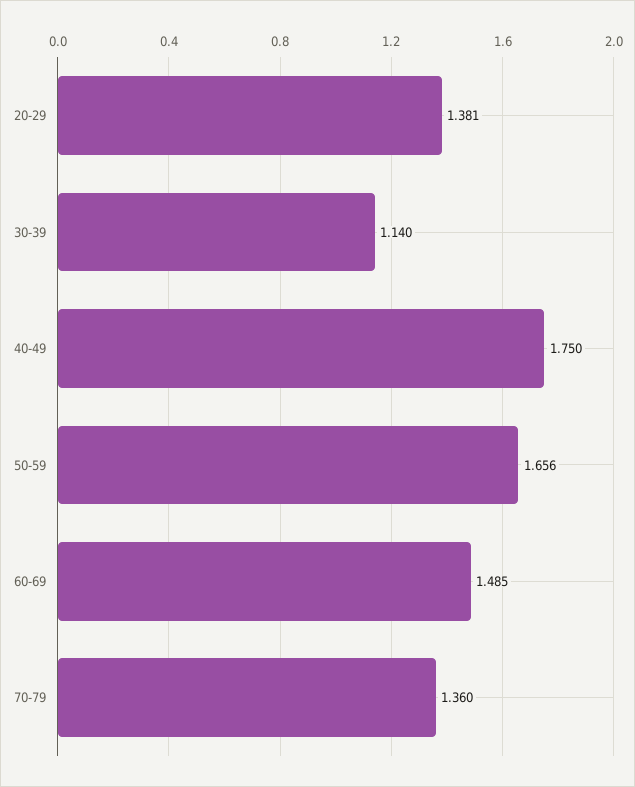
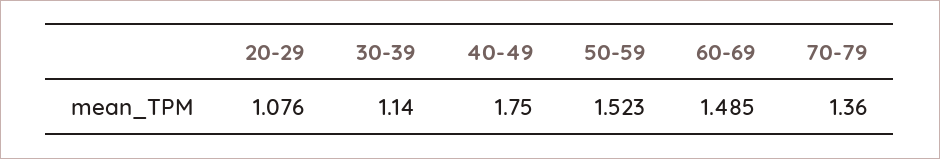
  {
-   "20-29": 1.381,
+   "20-29": 1.076,
    "30-39": 1.14,
    "40-49": 1.75,
-   "50-59": 1.656,
+   "50-59": 1.523,
    "60-69": 1.485,
    "70-79": 1.36
  }

